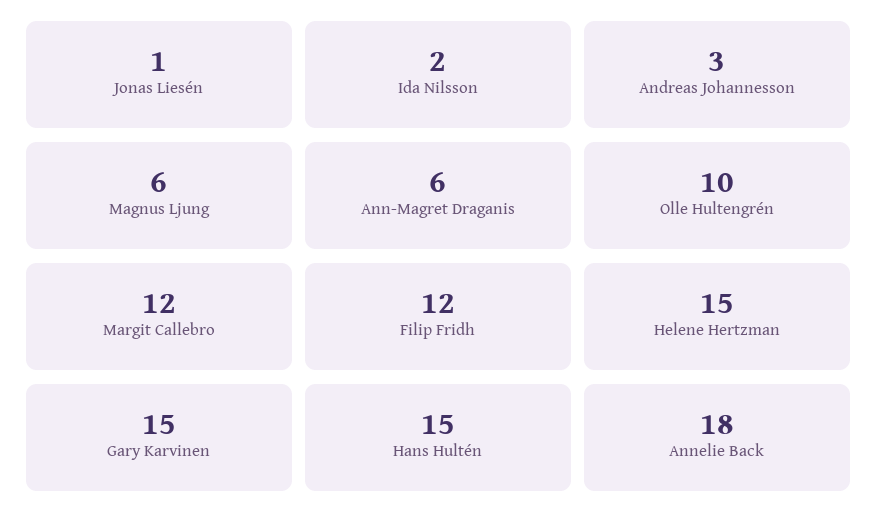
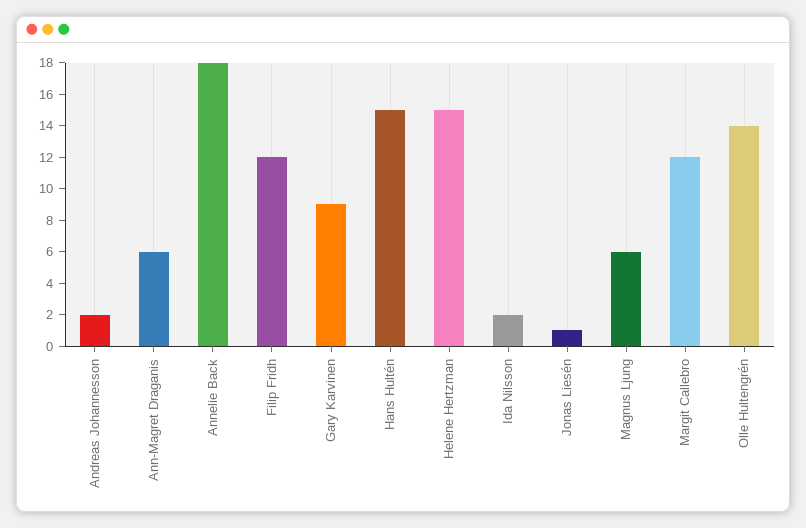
  {
    "Jonas Liesén": 1,
    "Ida Nilsson": 2,
-   "Andreas Johannesson": 3,
+   "Andreas Johannesson": 2,
    "Magnus Ljung": 6,
    "Ann-Magret Draganis": 6,
-   "Olle Hultengrén": 10,
+   "Olle Hultengrén": 14,
    "Margit Callebro": 12,
    "Filip Fridh": 12,
    "Helene Hertzman": 15,
-   "Gary Karvinen": 15,
+   "Gary Karvinen": 9,
    "Hans Hultén": 15,
    "Annelie Back": 18
  }

